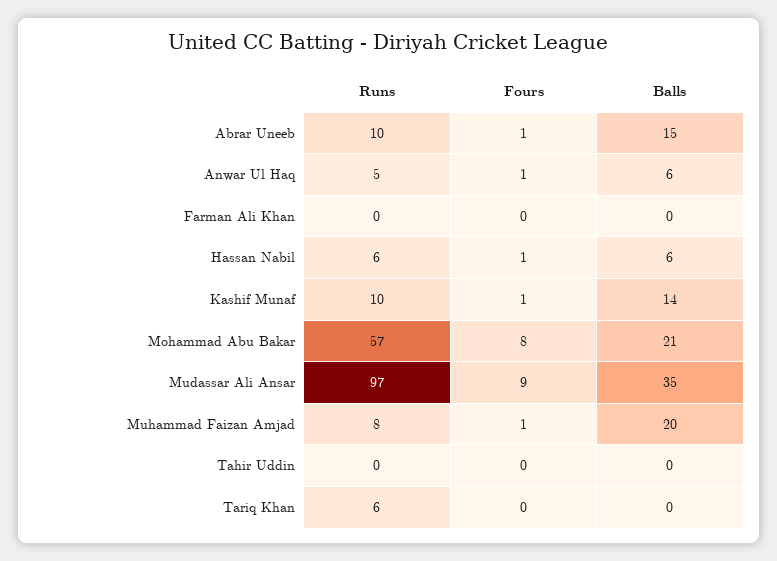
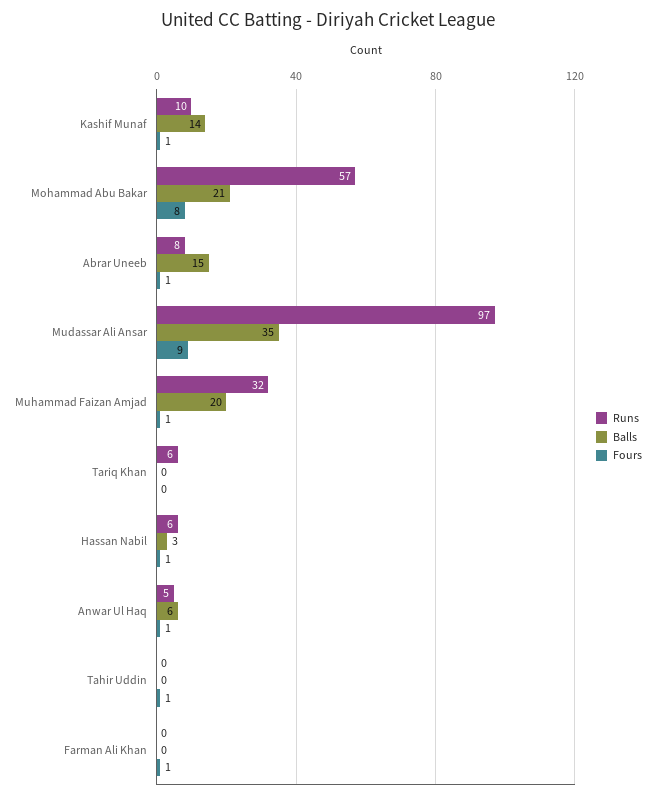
  {
    "Runs": {
-     "Abrar Uneeb": 10,
+     "Abrar Uneeb": 8,
      "Anwar Ul Haq": 5,
      "Farman Ali Khan": 0,
      "Hassan Nabil": 6,
      "Kashif Munaf": 10,
      "Mohammad Abu Bakar": 57,
      "Mudassar Ali Ansar": 97,
-     "Muhammad Faizan Amjad": 8,
+     "Muhammad Faizan Amjad": 32,
      "Tahir Uddin": 0,
      "Tariq Khan": 6
    },
    "Fours": {
      "Abrar Uneeb": 1,
      "Anwar Ul Haq": 1,
-     "Farman Ali Khan": 0,
+     "Farman Ali Khan": 1,
      "Hassan Nabil": 1,
      "Kashif Munaf": 1,
      "Mohammad Abu Bakar": 8,
      "Mudassar Ali Ansar": 9,
      "Muhammad Faizan Amjad": 1,
-     "Tahir Uddin": 0,
+     "Tahir Uddin": 1,
      "Tariq Khan": 0
    },
    "Balls": {
      "Abrar Uneeb": 15,
      "Anwar Ul Haq": 6,
      "Farman Ali Khan": 0,
-     "Hassan Nabil": 6,
+     "Hassan Nabil": 3,
      "Kashif Munaf": 14,
      "Mohammad Abu Bakar": 21,
      "Mudassar Ali Ansar": 35,
      "Muhammad Faizan Amjad": 20,
      "Tahir Uddin": 0,
      "Tariq Khan": 0
    }
  }

